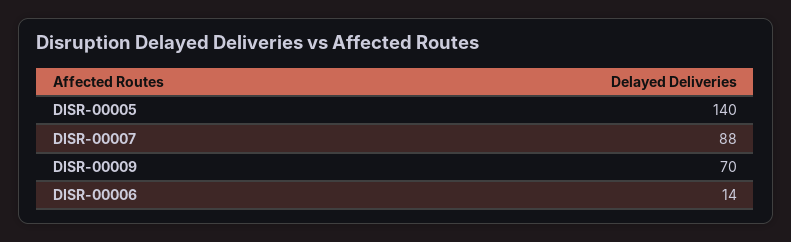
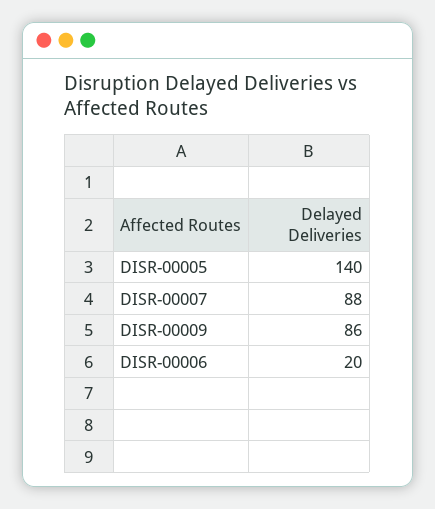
  {
    "DISR-00005": 140,
    "DISR-00007": 88,
-   "DISR-00009": 70,
+   "DISR-00009": 86,
-   "DISR-00006": 14
+   "DISR-00006": 20
  }

